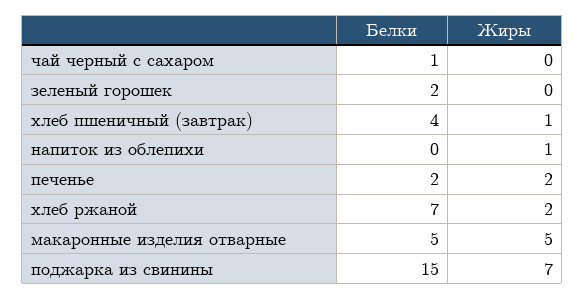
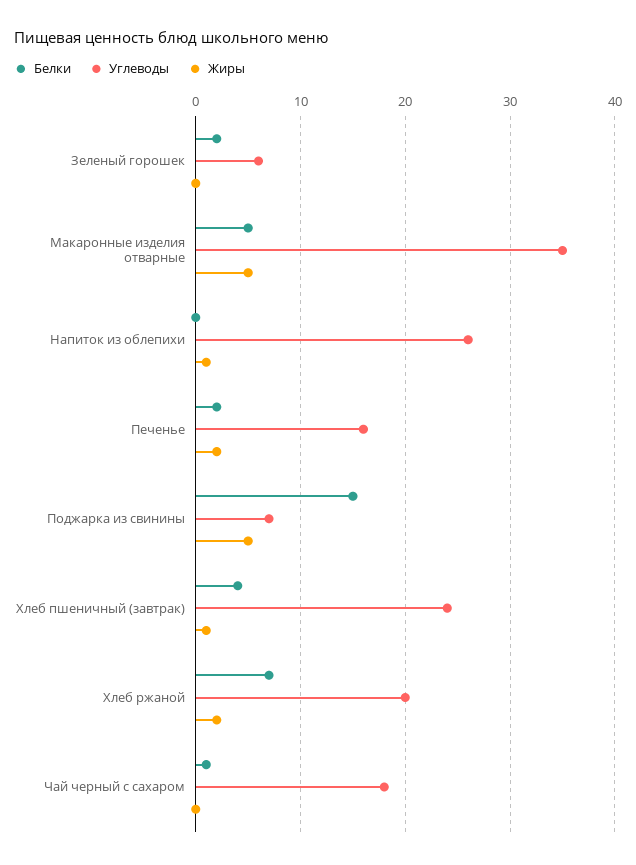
  {
    "Белки": {
      "чай черный с сахаром": 1,
      "зеленый горошек": 2,
      "хлеб пшеничный (завтрак)": 4,
      "напиток из облепихи": 0,
      "печенье": 2,
      "хлеб ржаной": 7,
      "макаронные изделия отварные": 5,
      "поджарка из свинины": 15
    },
    "Жиры": {
      "чай черный с сахаром": 0,
      "зеленый горошек": 0,
      "хлеб пшеничный (завтрак)": 1,
      "напиток из облепихи": 1,
      "печенье": 2,
      "хлеб ржаной": 2,
      "макаронные изделия отварные": 5,
-     "поджарка из свинины": 7
+     "поджарка из свинины": 5
-   }
+   },
+   "Углеводы": {
+     "зеленый горошек": 6,
+     "макаронные изделия отварные": 35,
+     "напиток из облепихи": 26,
+     "печенье": 16,
+     "поджарка из свинины": 7,
+     "хлеб пшеничный (завтрак)": 24,
+     "хлеб ржаной": 20,
+     "чай черный с сахаром": 18
+   }
  }

